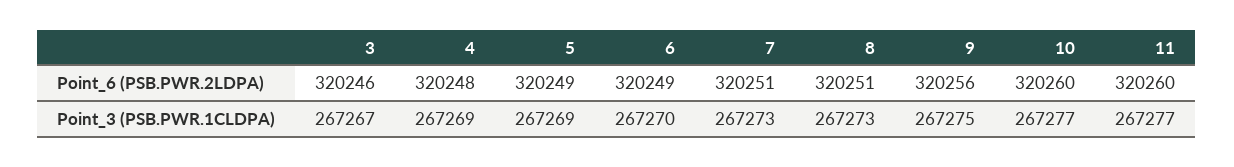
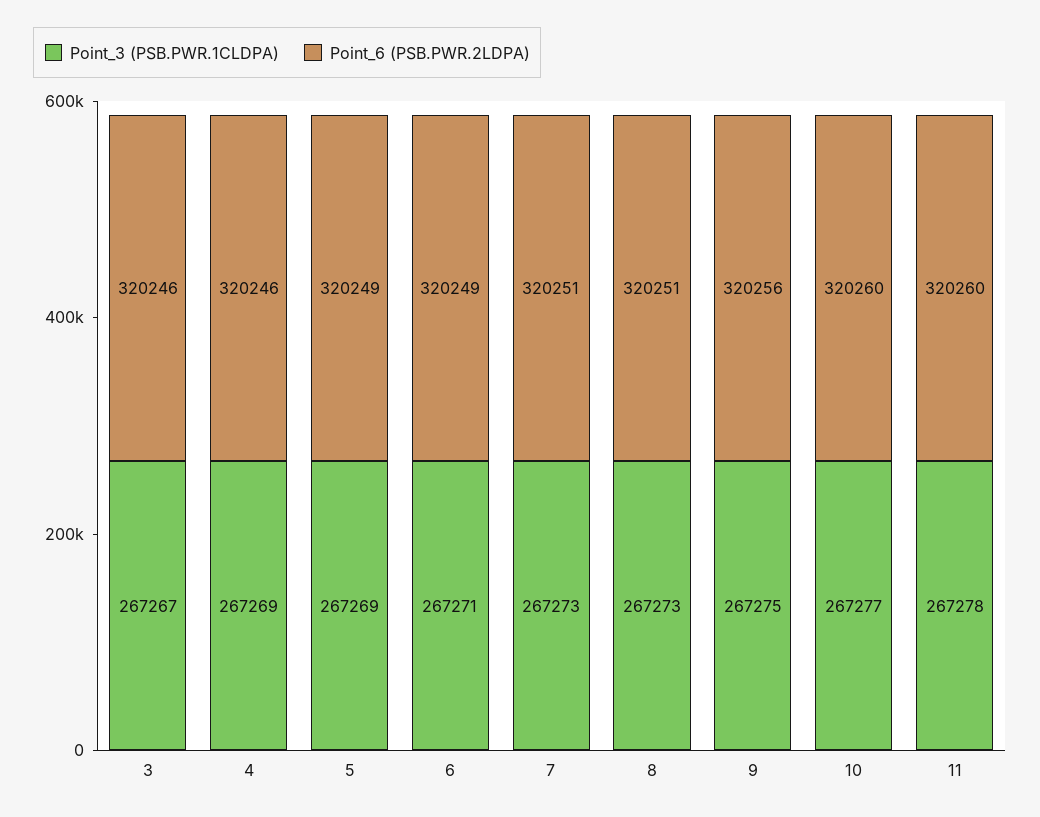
  {
    "Point_6 (PSB.PWR.2LDPA)": {
      "3": 320246,
-     "4": 320248,
+     "4": 320246,
      "5": 320249,
      "6": 320249,
      "7": 320251,
      "8": 320251,
      "9": 320256,
      "10": 320260,
      "11": 320260
    },
    "Point_3 (PSB.PWR.1CLDPA)": {
      "3": 267267,
      "4": 267269,
      "5": 267269,
-     "6": 267270,
+     "6": 267271,
      "7": 267273,
      "8": 267273,
      "9": 267275,
      "10": 267277,
-     "11": 267277
+     "11": 267278
    }
  }

